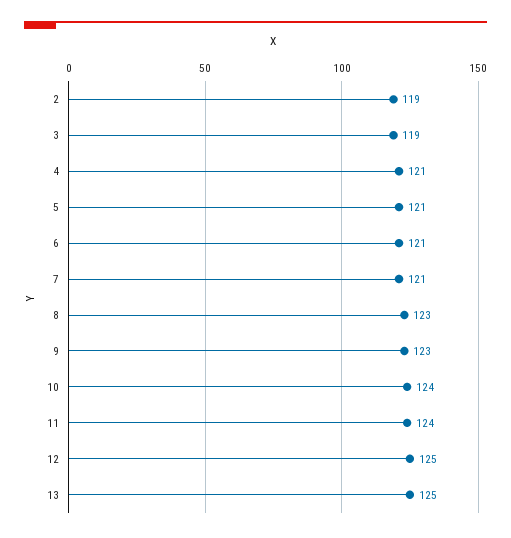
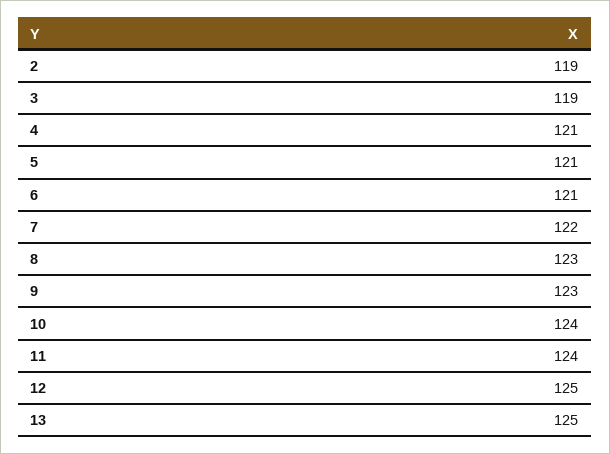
  {
    "2": 119,
    "3": 119,
    "4": 121,
    "5": 121,
    "6": 121,
-   "7": 121,
+   "7": 122,
    "8": 123,
    "9": 123,
    "10": 124,
    "11": 124,
    "12": 125,
    "13": 125
  }

